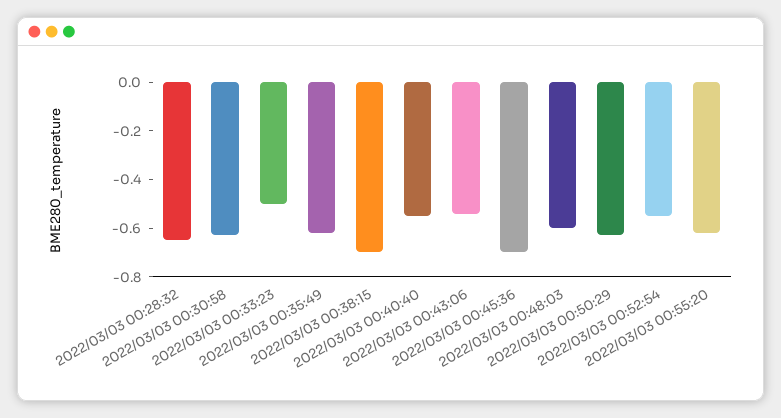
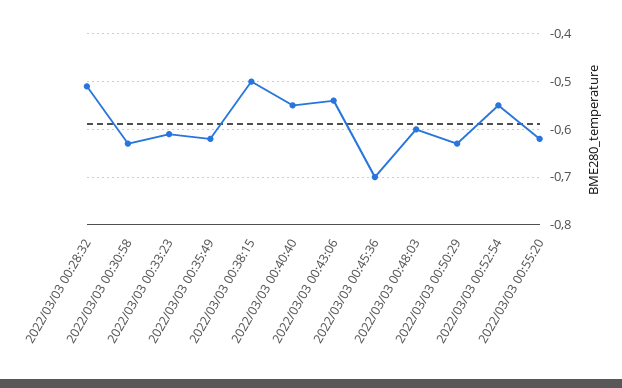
  {
-   "2022/03/03 00:28:32": -0.65,
+   "2022/03/03 00:28:32": -0.5,
    "2022/03/03 00:30:58": -0.65,
-   "2022/03/03 00:33:23": -0.5,
+   "2022/03/03 00:33:23": -0.6,
    "2022/03/03 00:35:49": -0.6,
-   "2022/03/03 00:38:15": -0.7,
+   "2022/03/03 00:38:15": -0.5,
    "2022/03/03 00:40:40": -0.55,
    "2022/03/03 00:43:06": -0.55,
    "2022/03/03 00:45:36": -0.7,
    "2022/03/03 00:48:03": -0.6,
    "2022/03/03 00:50:29": -0.65,
    "2022/03/03 00:52:54": -0.55,
    "2022/03/03 00:55:20": -0.6
  }

